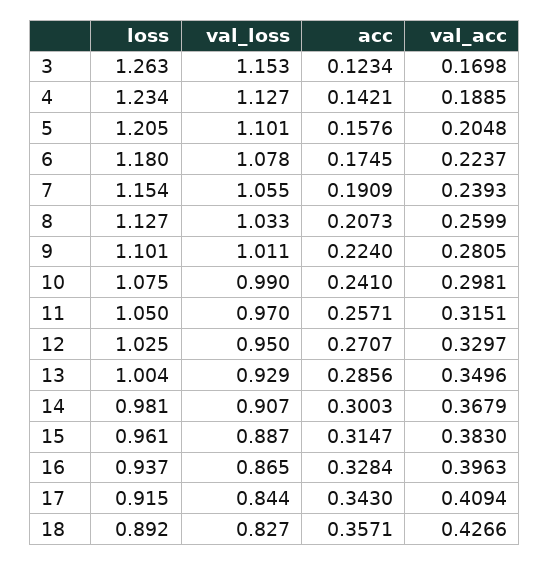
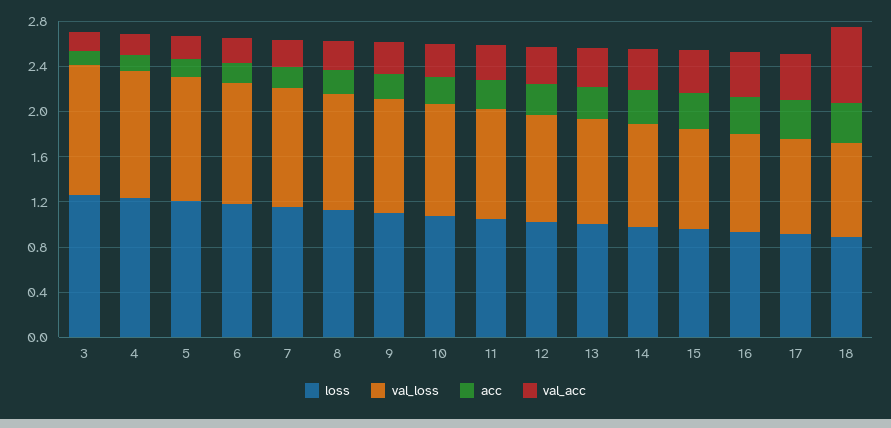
  {
    "loss": {
      "3": 1.263,
      "4": 1.234,
      "5": 1.205,
      "6": 1.18,
      "7": 1.154,
      "8": 1.127,
      "9": 1.101,
      "10": 1.075,
      "11": 1.05,
      "12": 1.025,
      "13": 1.004,
      "14": 0.981,
      "15": 0.961,
      "16": 0.937,
      "17": 0.915,
      "18": 0.892
    },
    "val_loss": {
      "3": 1.153,
      "4": 1.127,
      "5": 1.101,
      "6": 1.078,
      "7": 1.055,
      "8": 1.033,
      "9": 1.011,
      "10": 0.99,
      "11": 0.97,
      "12": 0.95,
      "13": 0.929,
      "14": 0.907,
      "15": 0.887,
      "16": 0.865,
      "17": 0.844,
      "18": 0.827
    },
    "acc": {
      "3": 0.1234,
      "4": 0.1421,
      "5": 0.1576,
      "6": 0.1745,
      "7": 0.1909,
      "8": 0.2073,
      "9": 0.224,
      "10": 0.241,
      "11": 0.2571,
      "12": 0.2707,
      "13": 0.2856,
      "14": 0.3003,
      "15": 0.3147,
      "16": 0.3284,
      "17": 0.343,
      "18": 0.3571
    },
    "val_acc": {
      "3": 0.1698,
      "4": 0.1885,
      "5": 0.2048,
      "6": 0.2237,
      "7": 0.2393,
      "8": 0.2599,
      "9": 0.2805,
      "10": 0.2981,
      "11": 0.3151,
      "12": 0.3297,
      "13": 0.3496,
      "14": 0.3679,
      "15": 0.383,
      "16": 0.3963,
      "17": 0.4094,
-     "18": 0.4266
+     "18": 0.7
    }
  }

